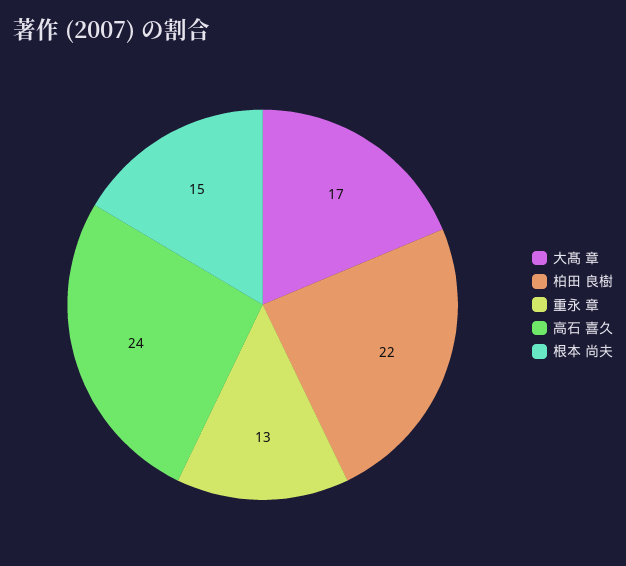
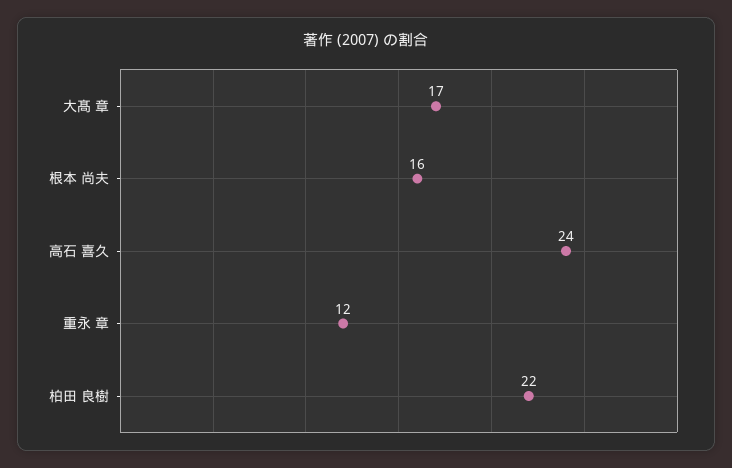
  {
    "大髙 章": 17,
    "柏田 良樹": 22,
-   "重永 章": 13,
+   "重永 章": 12,
    "高石 喜久": 24,
-   "根本 尚夫": 15
+   "根本 尚夫": 16
  }

